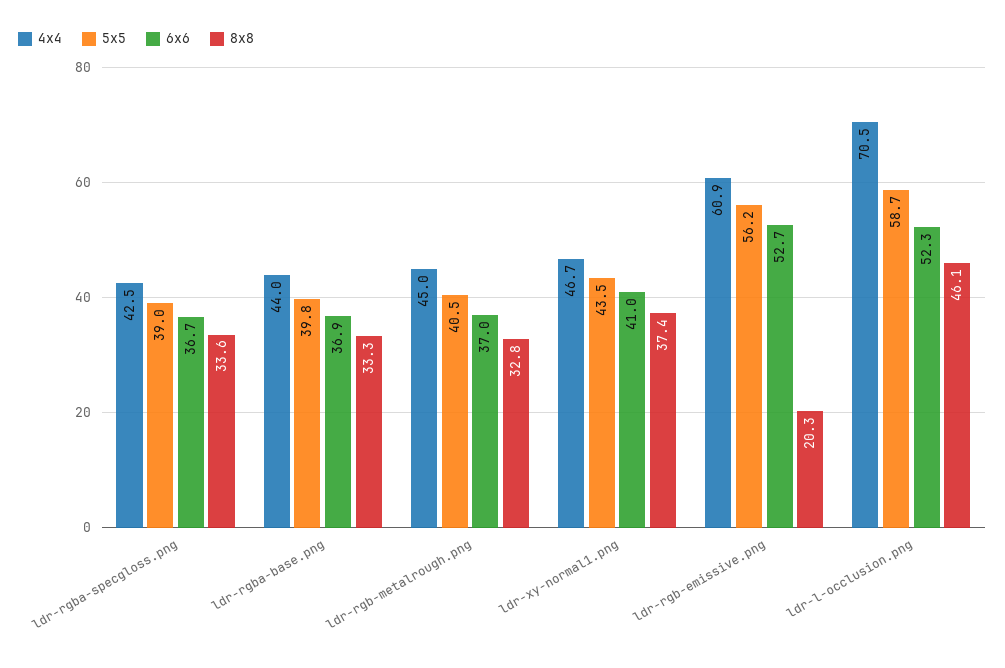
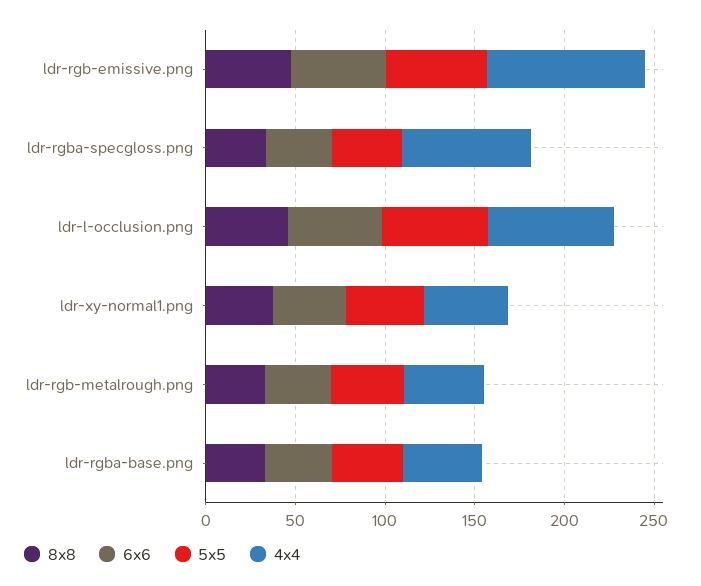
  {
    "4x4": {
-     "ldr-rgba-specgloss.png": 42.5,
+     "ldr-rgba-specgloss.png": 70,
      "ldr-rgba-base.png": 44,
      "ldr-rgb-metalrough.png": 45,
      "ldr-xy-normal1.png": 46.7,
-     "ldr-rgb-emissive.png": 60.9,
+     "ldr-rgb-emissive.png": 90,
      "ldr-l-occlusion.png": 70.5
    },
    "5x5": {
      "ldr-rgba-specgloss.png": 39,
      "ldr-rgba-base.png": 39.8,
      "ldr-rgb-metalrough.png": 40.5,
      "ldr-xy-normal1.png": 43.5,
      "ldr-rgb-emissive.png": 56.2,
      "ldr-l-occlusion.png": 58.7
    },
    "6x6": {
      "ldr-rgba-specgloss.png": 36.7,
      "ldr-rgba-base.png": 36.9,
      "ldr-rgb-metalrough.png": 37,
      "ldr-xy-normal1.png": 41,
      "ldr-rgb-emissive.png": 52.7,
      "ldr-l-occlusion.png": 52.3
    },
    "8x8": {
      "ldr-rgba-specgloss.png": 33.6,
      "ldr-rgba-base.png": 33.3,
      "ldr-rgb-metalrough.png": 32.8,
      "ldr-xy-normal1.png": 37.4,
-     "ldr-rgb-emissive.png": 20.3,
+     "ldr-rgb-emissive.png": 50,
      "ldr-l-occlusion.png": 46.1
    }
  }

